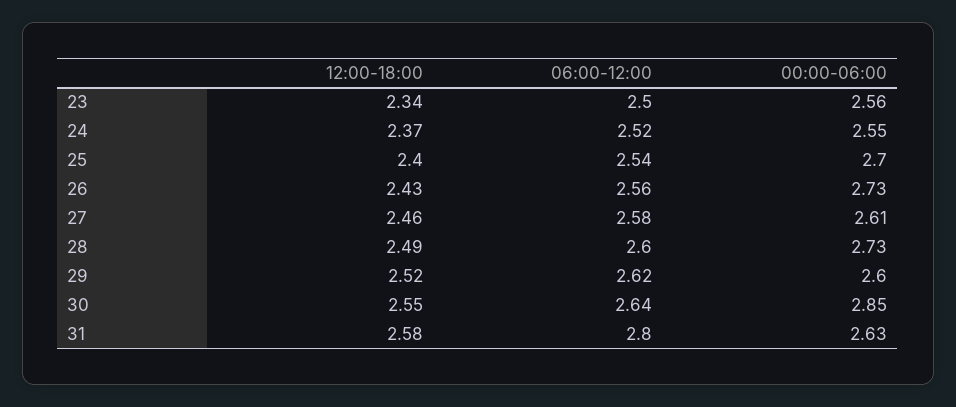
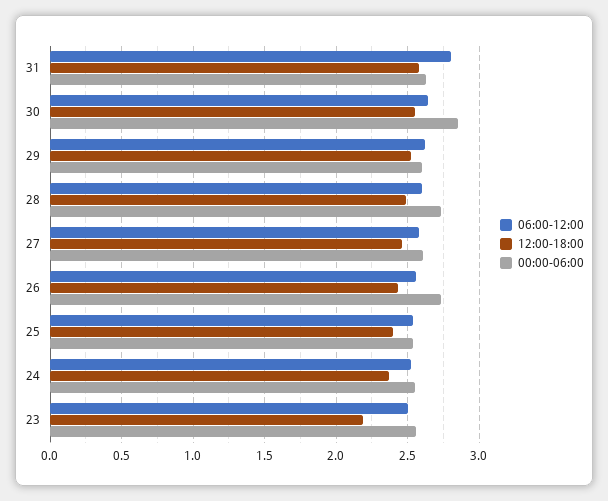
  {
    "12:00-18:00": {
-     "23": 2.34,
+     "23": 2.2,
      "24": 2.37,
      "25": 2.4,
      "26": 2.43,
      "27": 2.46,
      "28": 2.49,
      "29": 2.52,
      "30": 2.55,
      "31": 2.58
    },
    "06:00-12:00": {
      "23": 2.5,
      "24": 2.52,
      "25": 2.54,
      "26": 2.56,
      "27": 2.58,
      "28": 2.6,
      "29": 2.62,
      "30": 2.64,
      "31": 2.8
    },
    "00:00-06:00": {
      "23": 2.56,
      "24": 2.55,
-     "25": 2.7,
+     "25": 2.55,
      "26": 2.73,
      "27": 2.61,
      "28": 2.73,
      "29": 2.6,
      "30": 2.85,
      "31": 2.63
    }
  }

